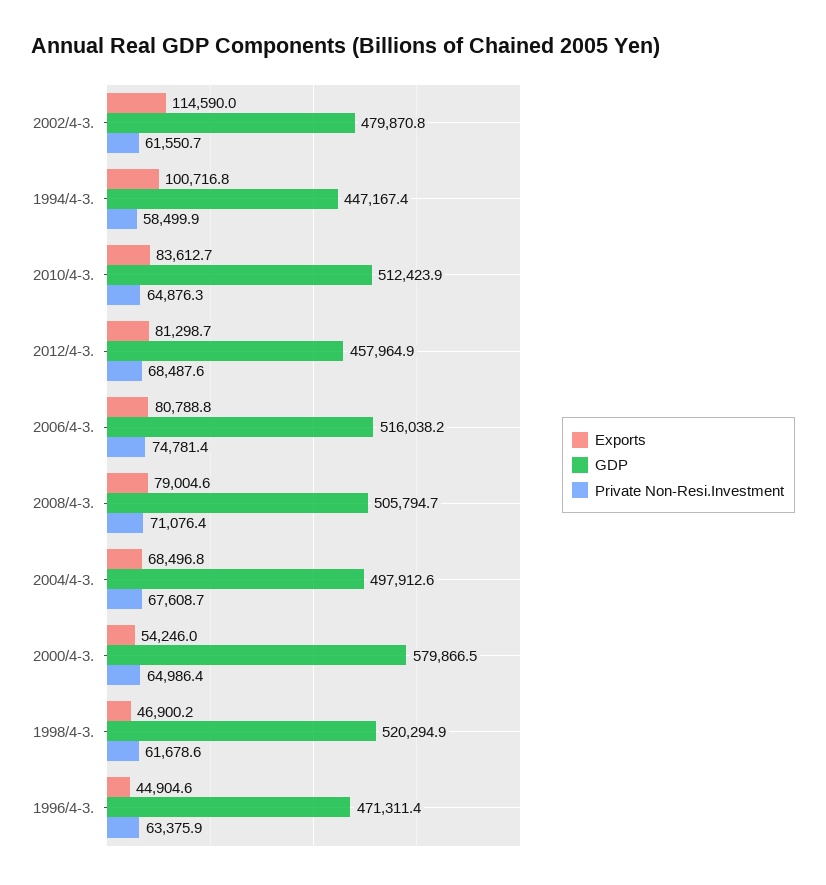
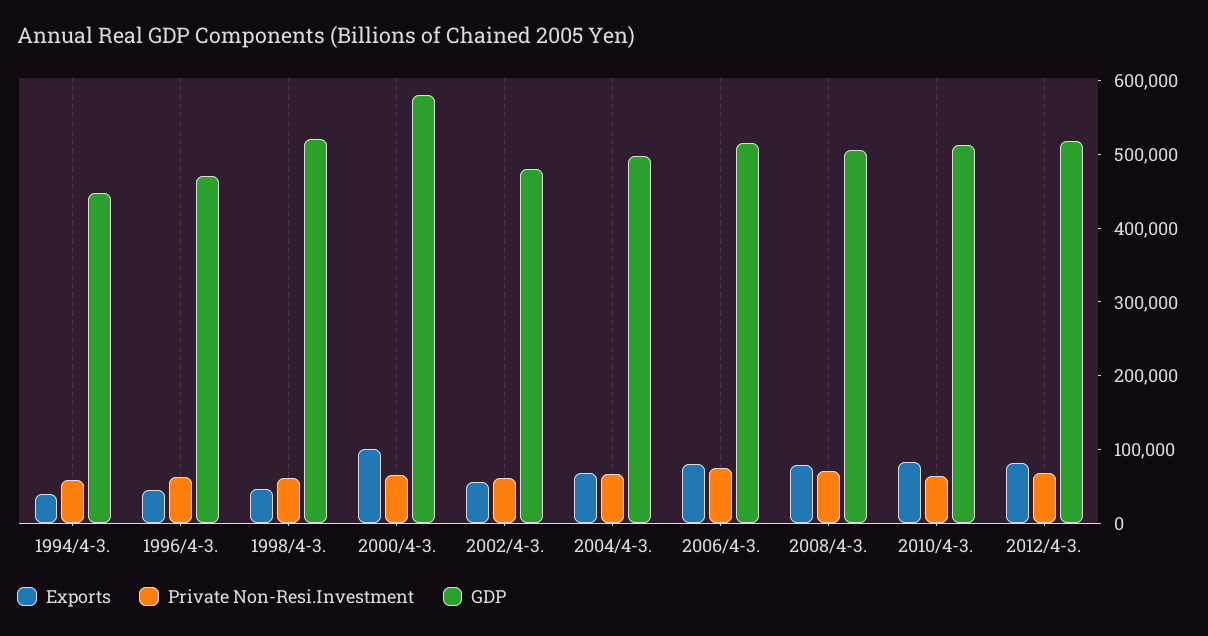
  {
    "Exports": {
-     "2002/4-3.": 114590,
+     "2002/4-3.": 60000,
-     "1994/4-3.": 100716.8,
+     "1994/4-3.": 40000,
      "2010/4-3.": 83612.7,
      "2012/4-3.": 81298.7,
      "2006/4-3.": 80788.8,
      "2008/4-3.": 79004.6,
      "2004/4-3.": 68496.8,
-     "2000/4-3.": 54246,
+     "2000/4-3.": 100000,
      "1998/4-3.": 46900.2,
      "1996/4-3.": 44904.6
    },
    "GDP": {
      "2002/4-3.": 479870.8,
      "1994/4-3.": 447167.4,
      "2010/4-3.": 512423.9,
-     "2012/4-3.": 457964.9,
+     "2012/4-3.": 520000,
      "2006/4-3.": 516038.2,
      "2008/4-3.": 505794.7,
      "2004/4-3.": 497912.6,
      "2000/4-3.": 579866.5,
      "1998/4-3.": 520294.9,
      "1996/4-3.": 471311.4
    },
    "Private Non-Resi.Investment": {
      "2002/4-3.": 61550.7,
      "1994/4-3.": 58499.9,
      "2010/4-3.": 64876.3,
      "2012/4-3.": 68487.6,
      "2006/4-3.": 74781.4,
      "2008/4-3.": 71076.4,
      "2004/4-3.": 67608.7,
      "2000/4-3.": 64986.4,
      "1998/4-3.": 61678.6,
      "1996/4-3.": 63375.9
    }
  }

